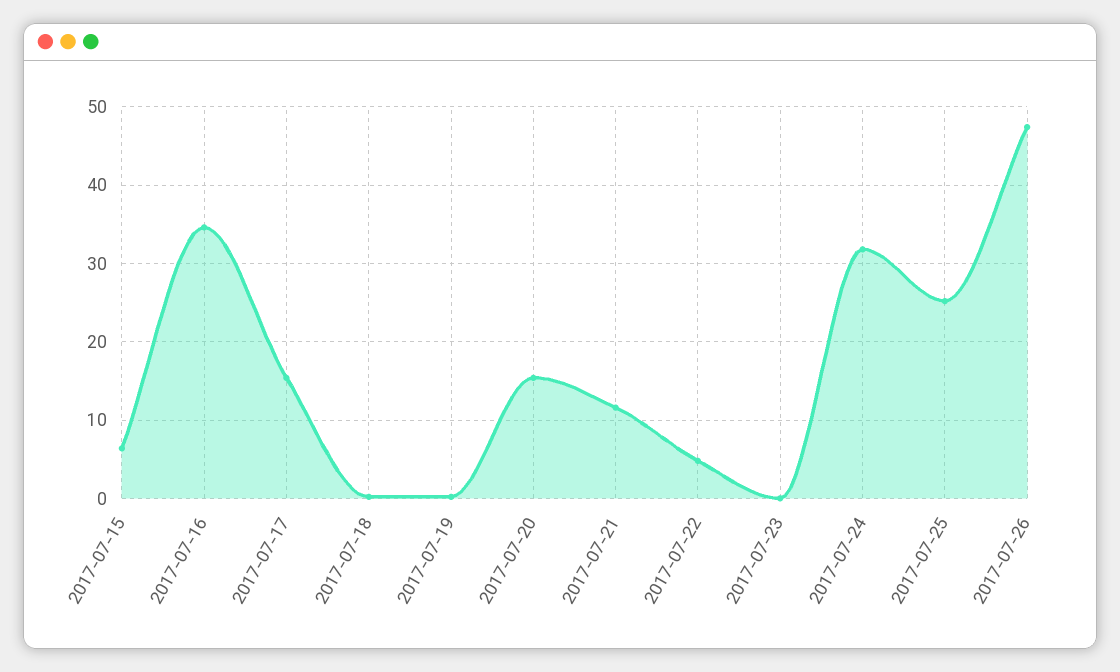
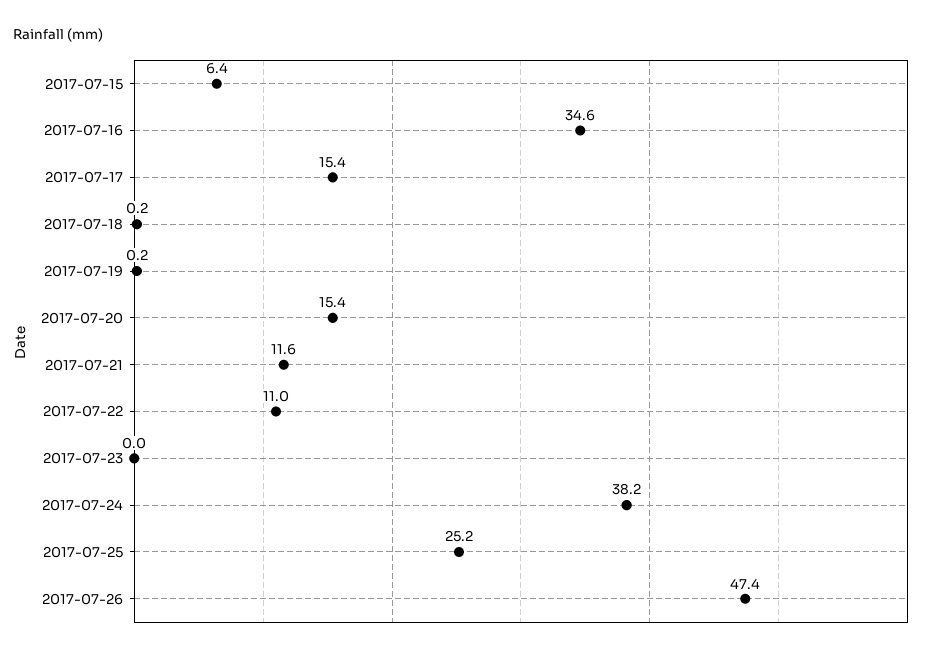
  {
    "2017-07-15": 6.4,
    "2017-07-16": 34.6,
    "2017-07-17": 15.4,
    "2017-07-18": 0.2,
    "2017-07-19": 0.2,
    "2017-07-20": 15.4,
    "2017-07-21": 11.6,
-   "2017-07-22": 5,
+   "2017-07-22": 11,
    "2017-07-23": 0,
-   "2017-07-24": 32,
+   "2017-07-24": 38.2,
    "2017-07-25": 25.2,
    "2017-07-26": 47.4
  }

